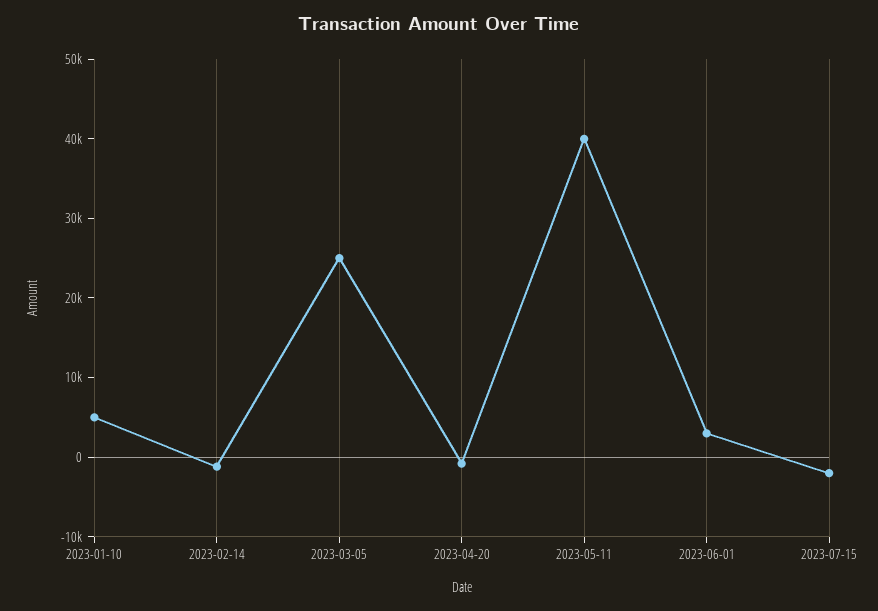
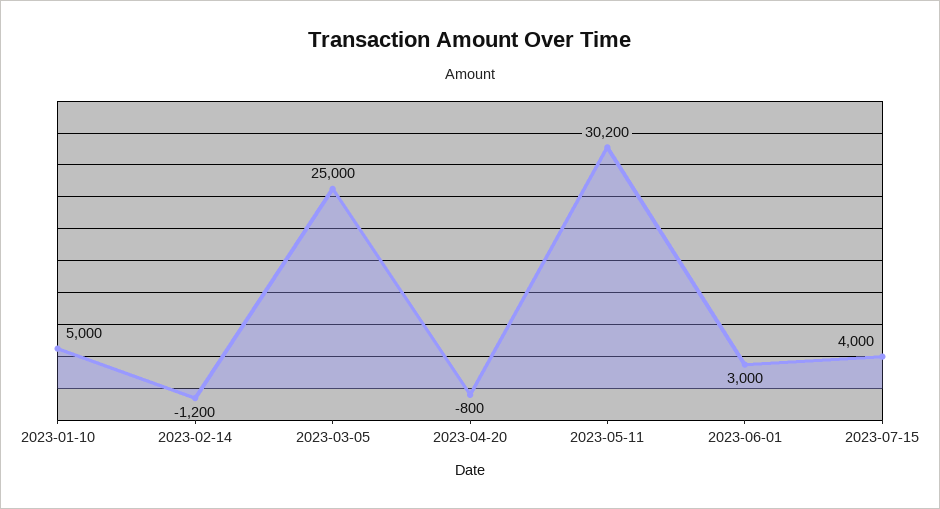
  {
    "2023-01-10": 5000,
    "2023-02-14": -1200,
    "2023-03-05": 25000,
    "2023-04-20": -800,
-   "2023-05-11": 40000,
+   "2023-05-11": 30200,
    "2023-06-01": 3000,
-   "2023-07-15": -2000
+   "2023-07-15": 4000
  }

